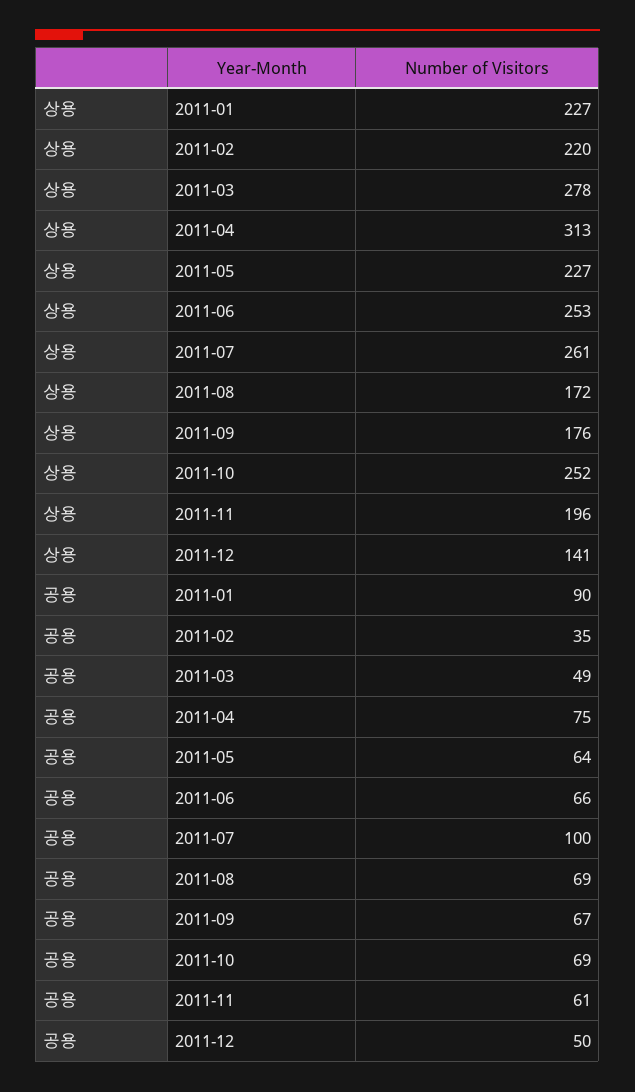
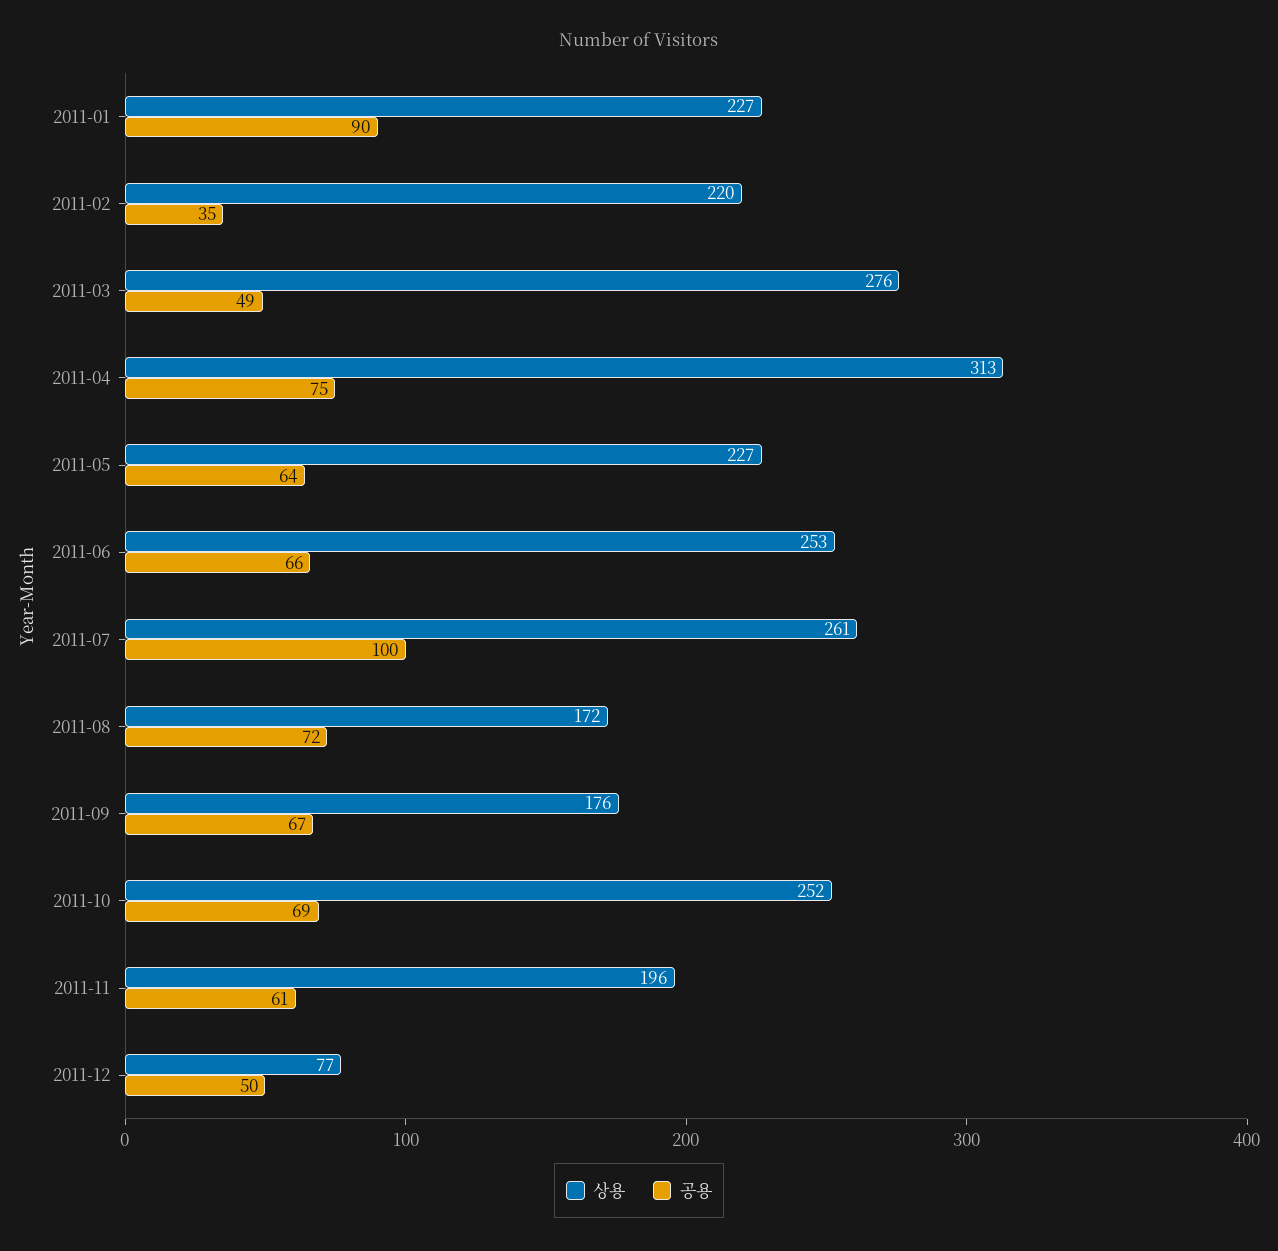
  {
    "상용": {
      "2011-01": 227,
      "2011-02": 220,
-     "2011-03": 278,
+     "2011-03": 276,
      "2011-04": 313,
      "2011-05": 227,
      "2011-06": 253,
      "2011-07": 261,
      "2011-08": 172,
      "2011-09": 176,
      "2011-10": 252,
      "2011-11": 196,
-     "2011-12": 141
+     "2011-12": 77
    },
    "공용": {
      "2011-01": 90,
      "2011-02": 35,
      "2011-03": 49,
      "2011-04": 75,
      "2011-05": 64,
      "2011-06": 66,
      "2011-07": 100,
-     "2011-08": 69,
+     "2011-08": 72,
      "2011-09": 67,
      "2011-10": 69,
      "2011-11": 61,
      "2011-12": 50
    }
  }

